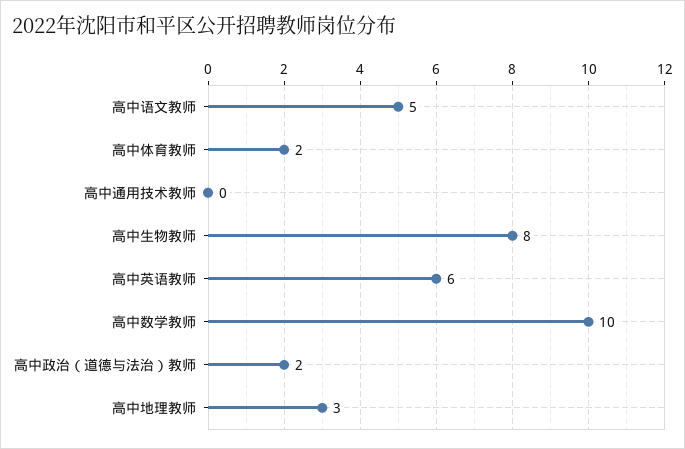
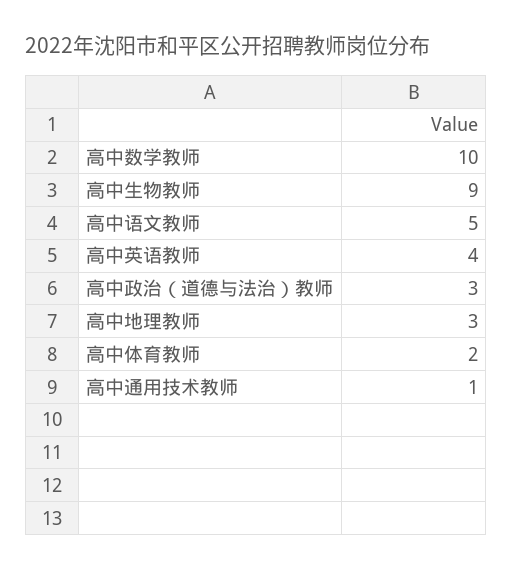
  {
    "高中语文教师": 5,
    "高中体育教师": 2,
-   "高中通用技术教师": 0,
+   "高中通用技术教师": 1,
-   "高中生物教师": 8,
+   "高中生物教师": 9,
-   "高中英语教师": 6,
+   "高中英语教师": 4,
    "高中数学教师": 10,
-   "高中政治（道德与法治）教师": 2,
+   "高中政治（道德与法治）教师": 3,
    "高中地理教师": 3
  }

